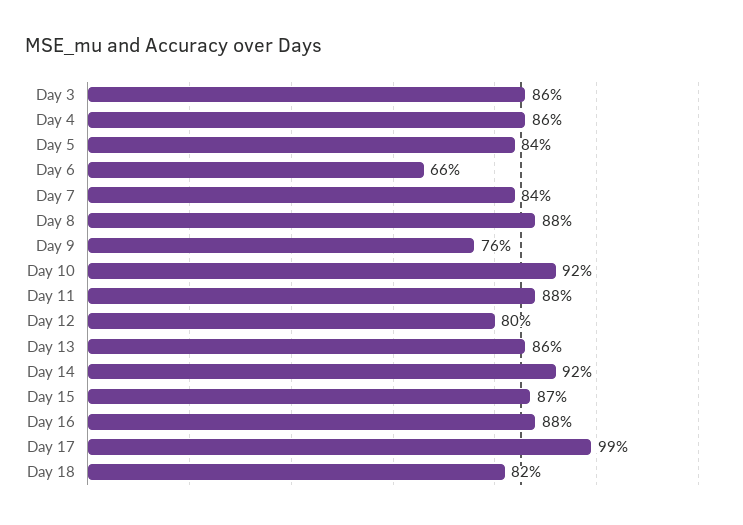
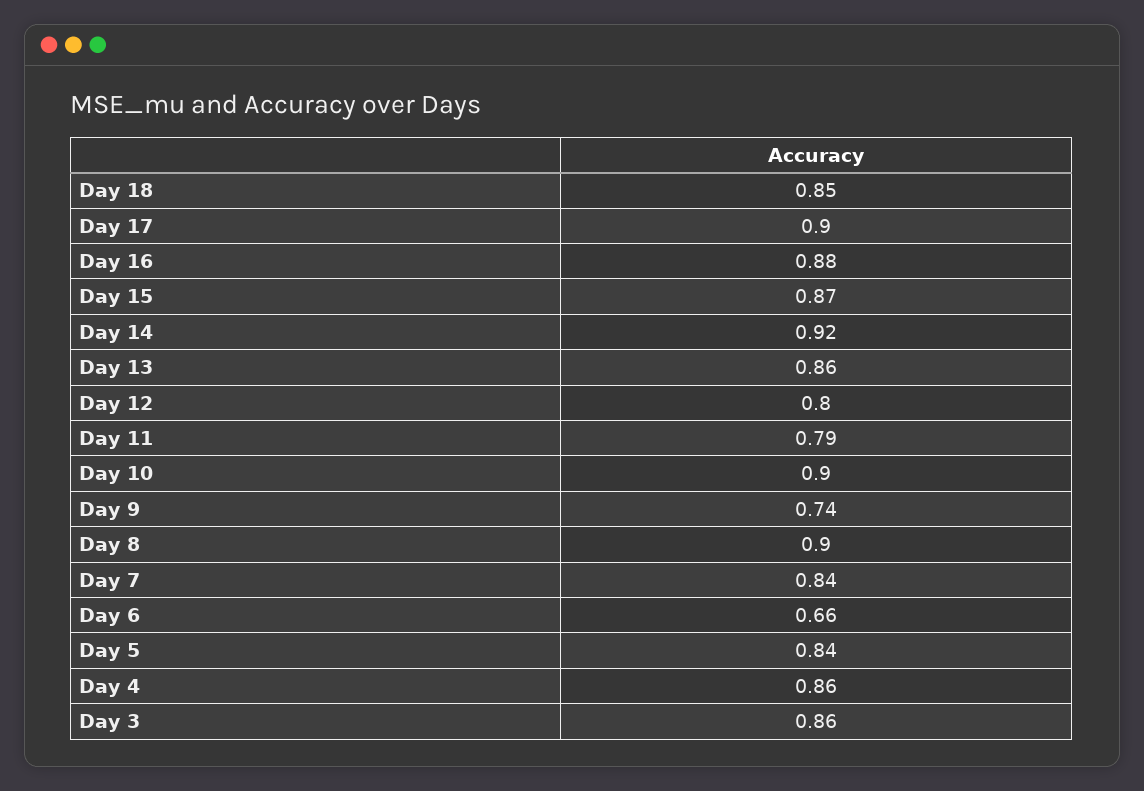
  {
    "Day 3": 0.86,
    "Day 4": 0.86,
    "Day 5": 0.84,
    "Day 6": 0.66,
    "Day 7": 0.84,
-   "Day 8": 0.88,
+   "Day 8": 0.9,
-   "Day 9": 0.76,
+   "Day 9": 0.74,
-   "Day 10": 0.92,
+   "Day 10": 0.9,
-   "Day 11": 0.88,
+   "Day 11": 0.79,
    "Day 12": 0.8,
    "Day 13": 0.86,
    "Day 14": 0.92,
    "Day 15": 0.87,
    "Day 16": 0.88,
-   "Day 17": 0.99,
+   "Day 17": 0.9,
-   "Day 18": 0.82
+   "Day 18": 0.85
  }

